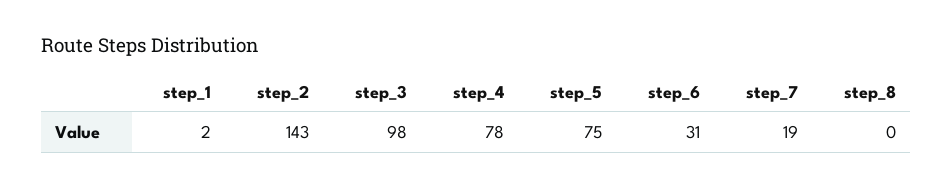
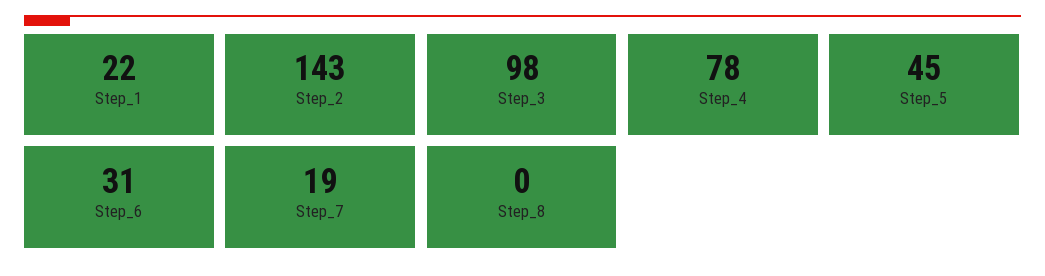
  {
-   "step_1": 2,
+   "step_1": 22,
    "step_2": 143,
    "step_3": 98,
    "step_4": 78,
-   "step_5": 75,
+   "step_5": 45,
    "step_6": 31,
    "step_7": 19,
    "step_8": 0
  }

